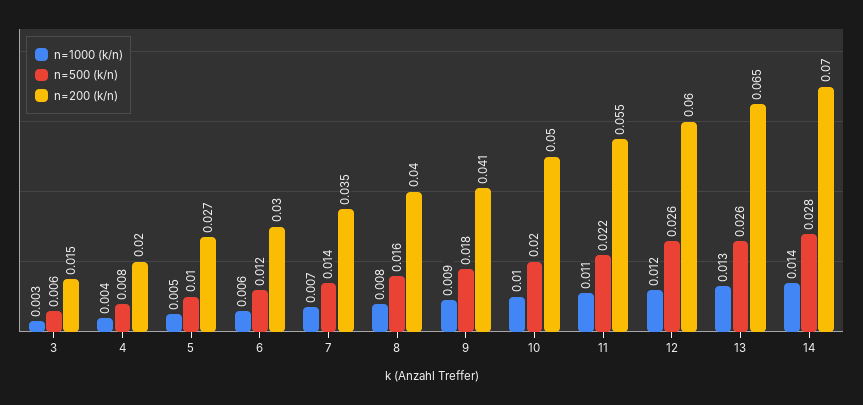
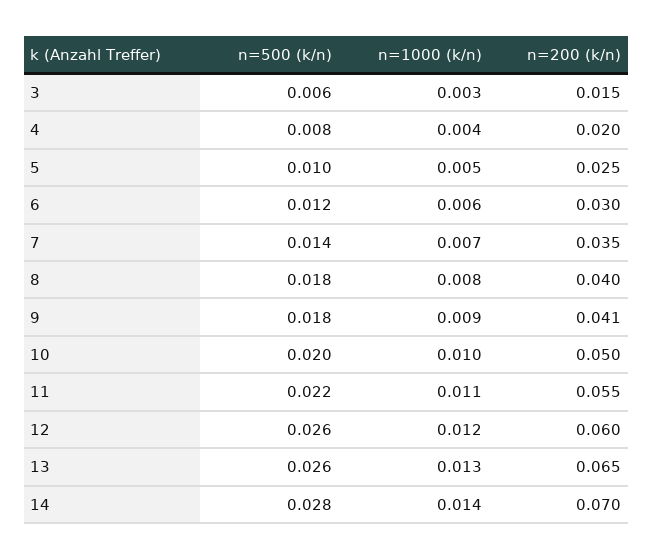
  {
    "n=1000 (k/n)": {
      "3": 0.003,
      "4": 0.004,
      "5": 0.005,
      "6": 0.006,
      "7": 0.007,
      "8": 0.008,
      "9": 0.009,
      "10": 0.01,
      "11": 0.011,
      "12": 0.012,
      "13": 0.013,
      "14": 0.014
    },
    "n=500 (k/n)": {
      "3": 0.006,
      "4": 0.008,
      "5": 0.01,
      "6": 0.012,
      "7": 0.014,
-     "8": 0.016,
+     "8": 0.018,
      "9": 0.018,
      "10": 0.02,
      "11": 0.022,
      "12": 0.026,
      "13": 0.026,
      "14": 0.028
    },
    "n=200 (k/n)": {
      "3": 0.015,
      "4": 0.02,
-     "5": 0.027,
+     "5": 0.025,
      "6": 0.03,
      "7": 0.035,
      "8": 0.04,
      "9": 0.041,
      "10": 0.05,
      "11": 0.055,
      "12": 0.06,
      "13": 0.065,
      "14": 0.07
    }
  }

